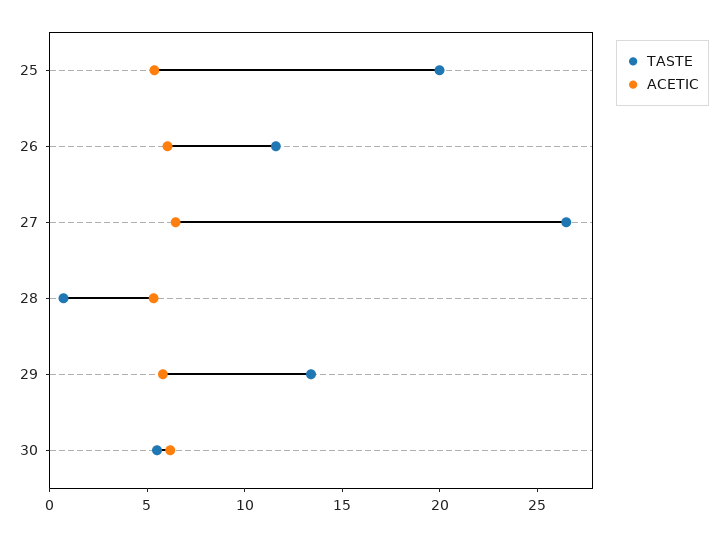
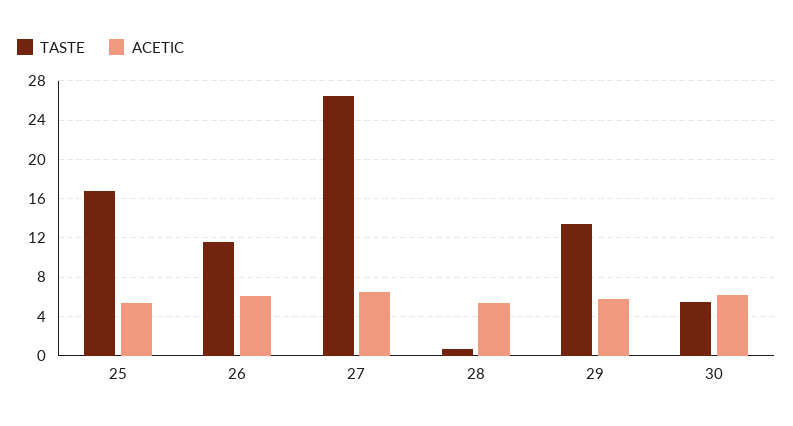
  {
    "TASTE": {
-     "25": 20,
+     "25": 17,
      "26": 12,
      "27": 27,
      "28": 1,
      "29": 13,
      "30": 6
    },
    "ACETIC": {
      "25": 5,
      "26": 6,
      "27": 6,
      "28": 5,
      "29": 6,
      "30": 6
    }
  }

